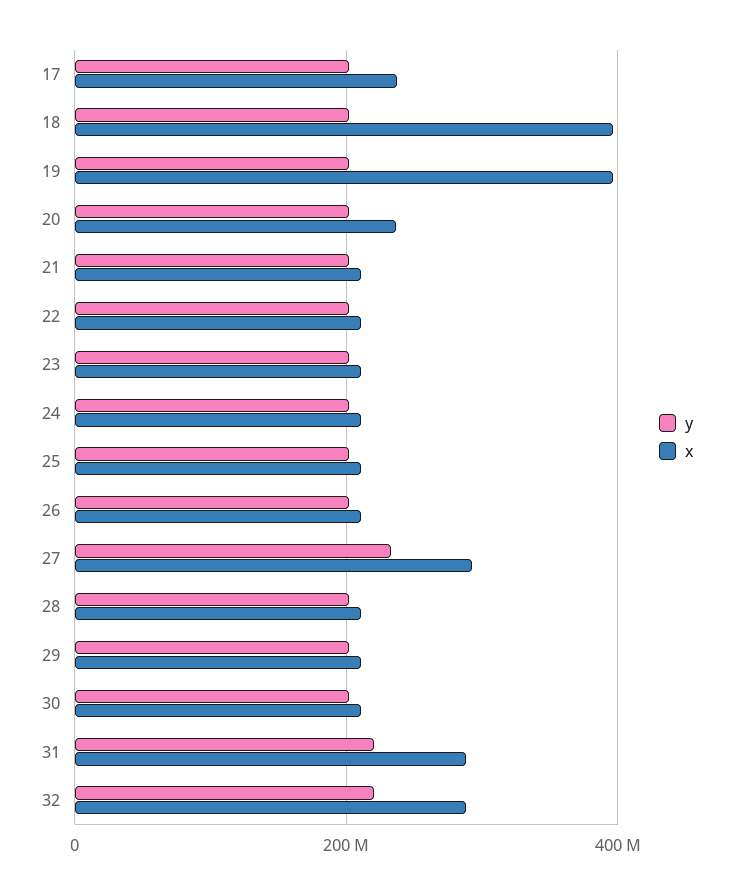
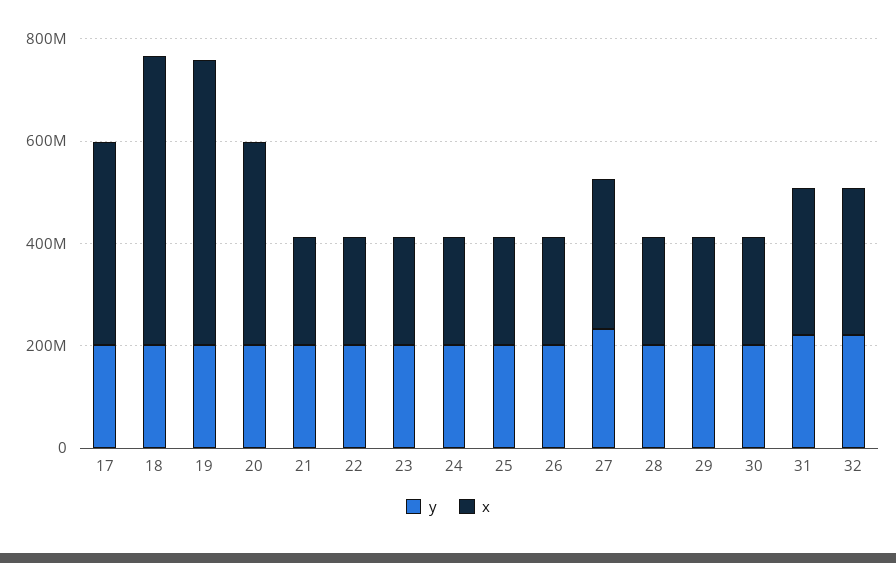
  {
    "y": {
      "17": 200000000,
      "18": 200000000,
      "19": 200000000,
      "20": 200000000,
      "21": 200000000,
      "22": 200000000,
      "23": 200000000,
      "24": 200000000,
      "25": 200000000,
      "26": 200000000,
      "27": 240000000,
      "28": 200000000,
      "29": 200000000,
      "30": 200000000,
      "31": 220000000,
      "32": 220000000
    },
    "x": {
-     "17": 240000000,
+     "17": 400000000,
-     "18": 400000000,
+     "18": 550000000,
-     "19": 400000000,
+     "19": 550000000,
-     "20": 240000000,
+     "20": 400000000,
      "21": 220000000,
      "22": 220000000,
      "23": 220000000,
      "24": 220000000,
      "25": 220000000,
      "26": 220000000,
      "27": 300000000,
      "28": 220000000,
      "29": 220000000,
      "30": 220000000,
      "31": 280000000,
      "32": 280000000
    }
  }

